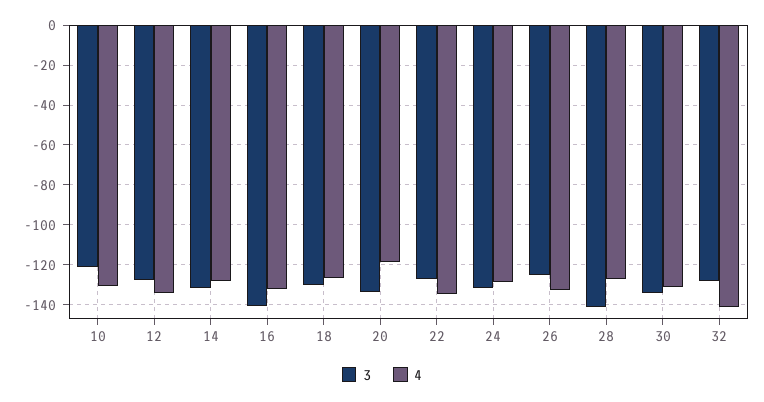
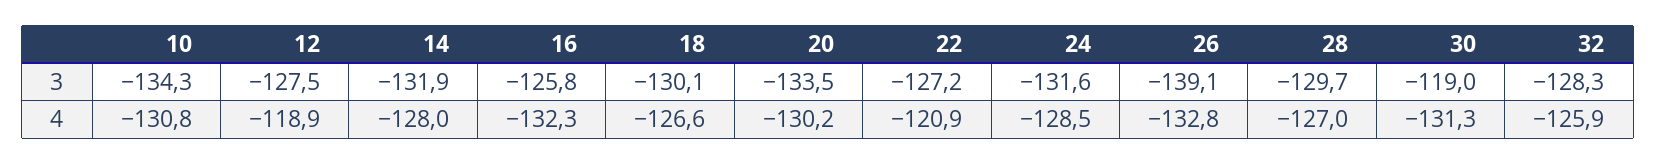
  {
    "3": {
-     "10": -120,
+     "10": -134.3,
      "12": -127.5,
      "14": -131.9,
-     "16": -140,
+     "16": -125.8,
      "18": -130.1,
      "20": -133.5,
      "22": -127.2,
      "24": -131.6,
-     "26": -125,
+     "26": -139.1,
-     "28": -140,
+     "28": -129.7,
-     "30": -135,
+     "30": -119,
      "32": -128.3
    },
    "4": {
      "10": -130.8,
-     "12": -135,
+     "12": -118.9,
      "14": -128,
      "16": -132.3,
      "18": -126.6,
-     "20": -120,
+     "20": -130.2,
-     "22": -135,
+     "22": -120.9,
      "24": -128.5,
      "26": -132.8,
      "28": -127,
      "30": -131.3,
-     "32": -140
+     "32": -125.9
    }
  }

